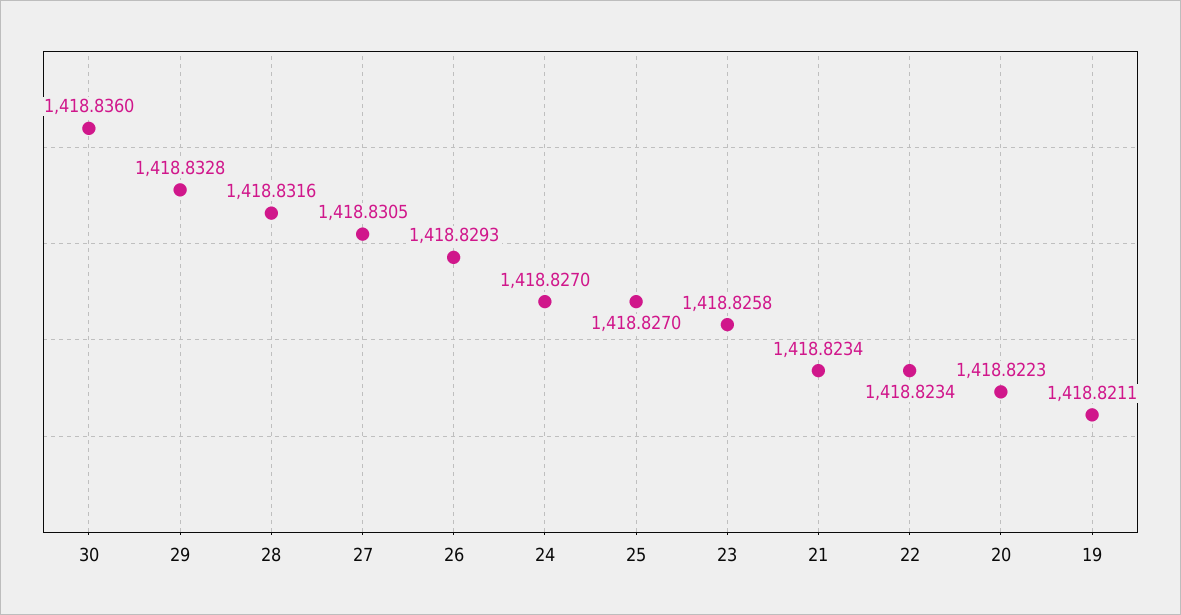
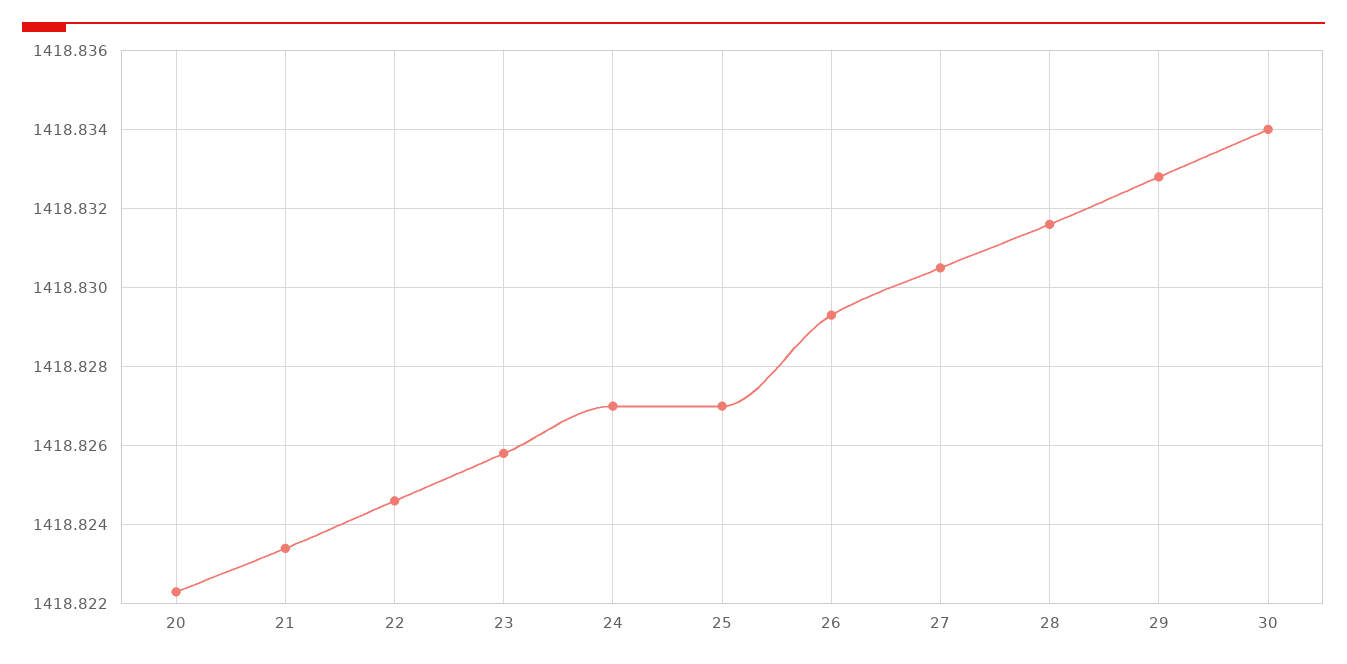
  {
-   "30": 1418.836,
+   "30": 1418.834,
    "29": 1418.8328,
    "28": 1418.8316,
    "27": 1418.8305,
    "26": 1418.8293,
    "24": 1418.827,
    "25": 1418.827,
    "23": 1418.8258,
    "21": 1418.8234,
-   "22": 1418.8234,
+   "22": 1418.8245,
-   "20": 1418.8223,
+   "20": 1418.8223
-   "19": 1418.8211
  }

